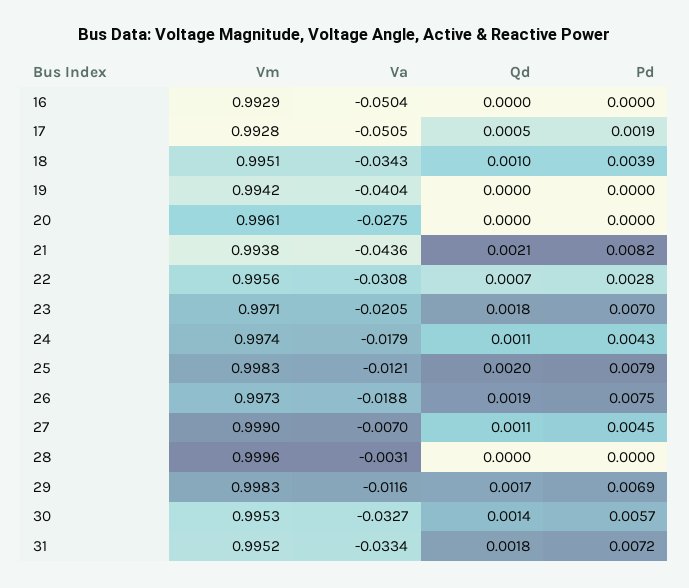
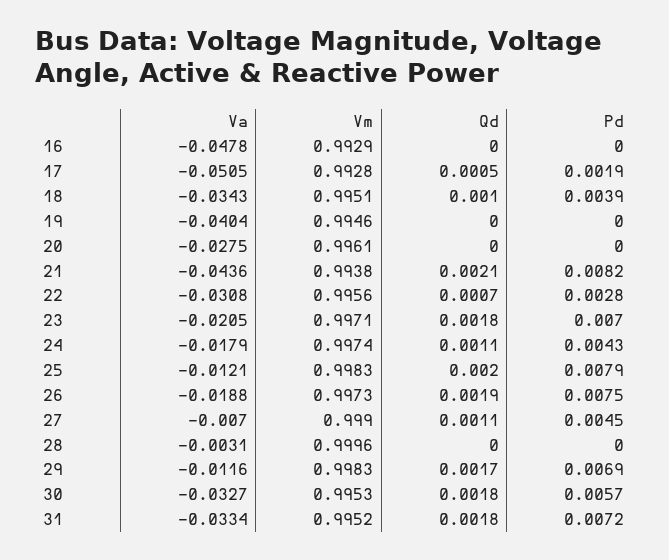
  {
    "Vm": {
      "16": 0.9929,
      "17": 0.9928,
      "18": 0.9951,
-     "19": 0.9942,
+     "19": 0.9946,
      "20": 0.9961,
      "21": 0.9938,
      "22": 0.9956,
      "23": 0.9971,
      "24": 0.9974,
      "25": 0.9983,
      "26": 0.9973,
      "27": 0.999,
      "28": 0.9996,
      "29": 0.9983,
      "30": 0.9953,
      "31": 0.9952
    },
    "Va": {
-     "16": -0.0504,
+     "16": -0.0478,
      "17": -0.0505,
      "18": -0.0343,
      "19": -0.0404,
      "20": -0.0275,
      "21": -0.0436,
      "22": -0.0308,
      "23": -0.0205,
      "24": -0.0179,
      "25": -0.0121,
      "26": -0.0188,
      "27": -0.007,
      "28": -0.0031,
      "29": -0.0116,
      "30": -0.0327,
      "31": -0.0334
    },
    "Qd": {
      "16": 0,
      "17": 0.0005,
      "18": 0.001,
      "19": 0,
      "20": 0,
      "21": 0.0021,
      "22": 0.0007,
      "23": 0.0018,
      "24": 0.0011,
      "25": 0.002,
      "26": 0.0019,
      "27": 0.0011,
      "28": 0,
      "29": 0.0017,
-     "30": 0.0014,
+     "30": 0.0018,
      "31": 0.0018
    },
    "Pd": {
      "16": 0,
      "17": 0.0019,
      "18": 0.0039,
      "19": 0,
      "20": 0,
      "21": 0.0082,
      "22": 0.0028,
      "23": 0.007,
      "24": 0.0043,
      "25": 0.0079,
      "26": 0.0075,
      "27": 0.0045,
      "28": 0,
      "29": 0.0069,
      "30": 0.0057,
      "31": 0.0072
    }
  }

